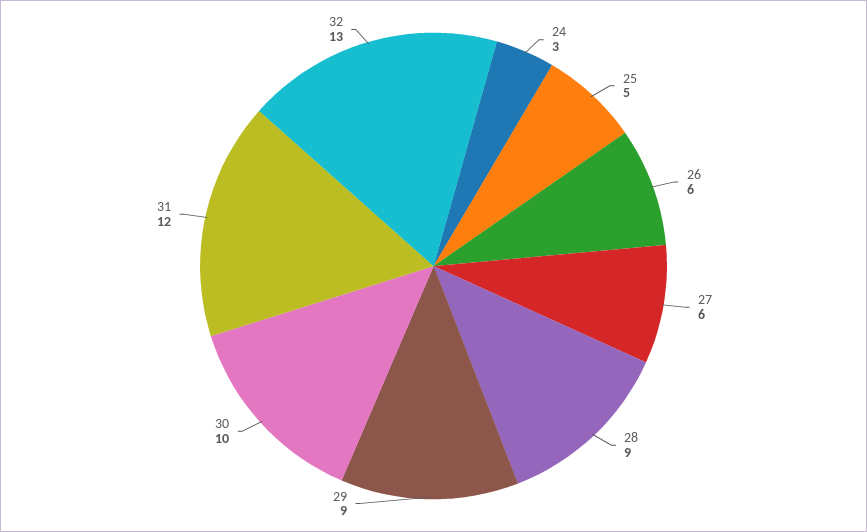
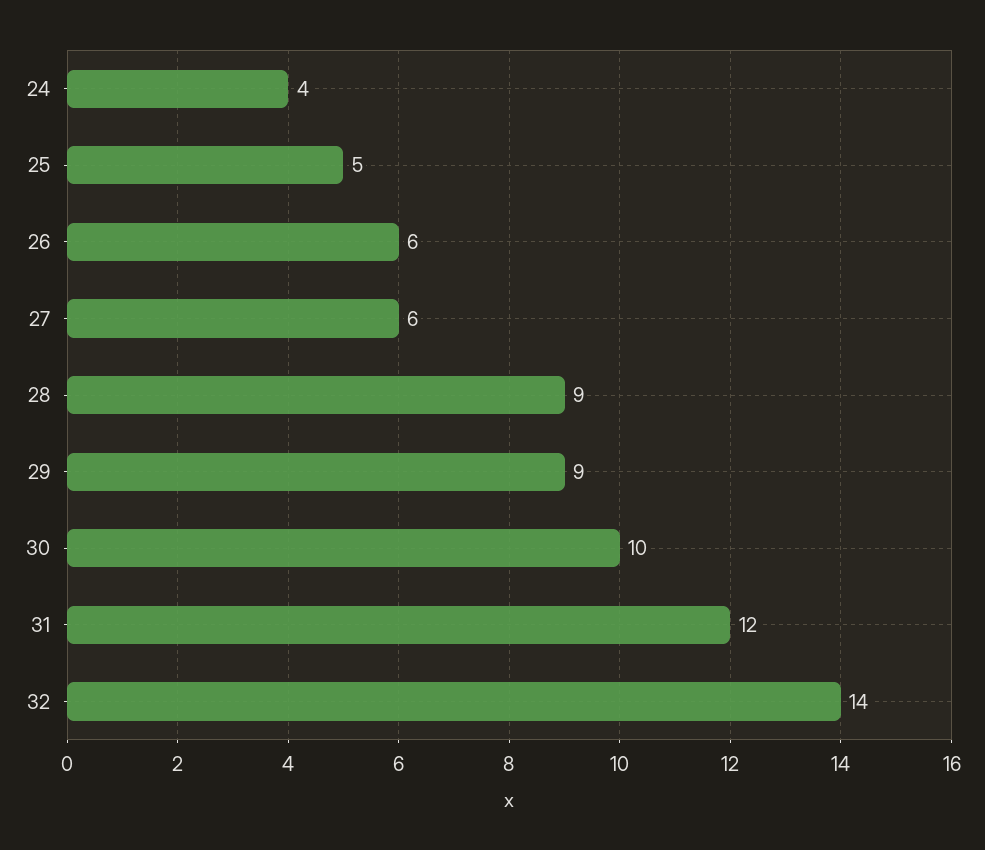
  {
-   "24": 3,
+   "24": 4,
    "25": 5,
    "26": 6,
    "27": 6,
    "28": 9,
    "29": 9,
    "30": 10,
    "31": 12,
-   "32": 13
+   "32": 14
  }

